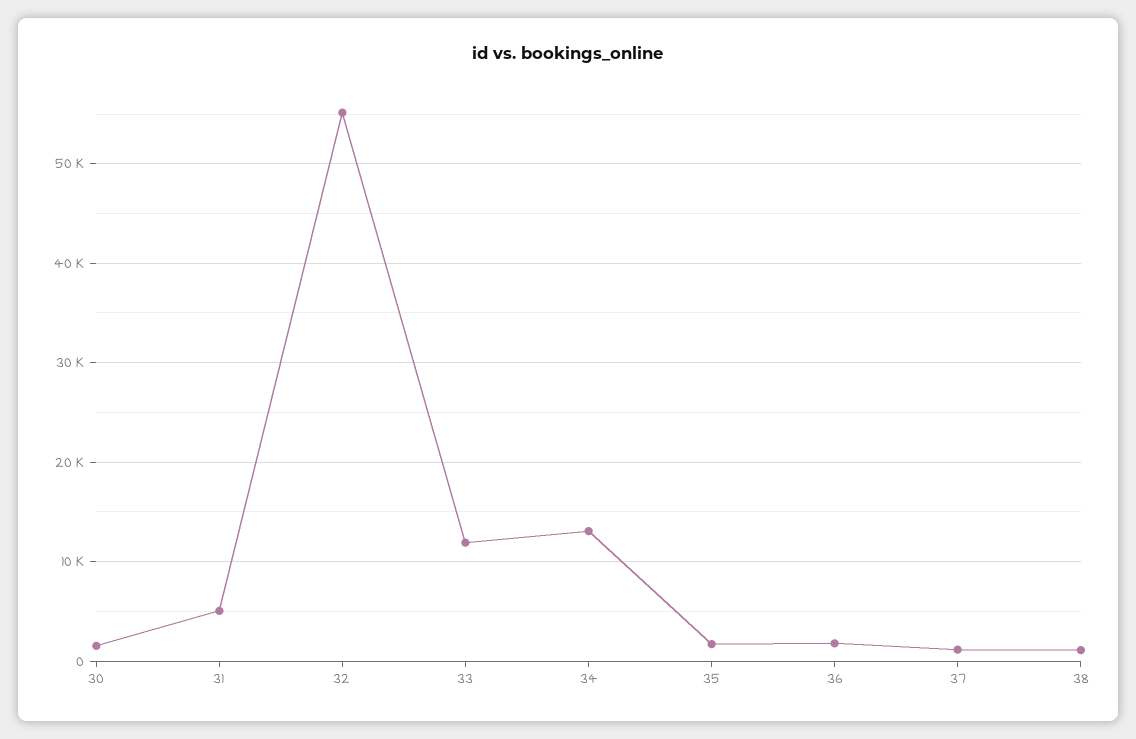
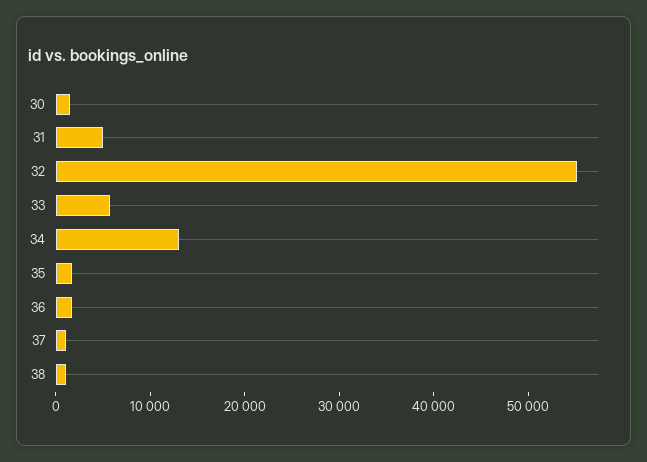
  {
    "30": 2000,
    "31": 5000,
    "32": 55000,
-   "33": 12000,
+   "33": 6000,
    "34": 13000,
    "35": 2000,
    "36": 2000,
    "37": 1000,
    "38": 1000
  }

